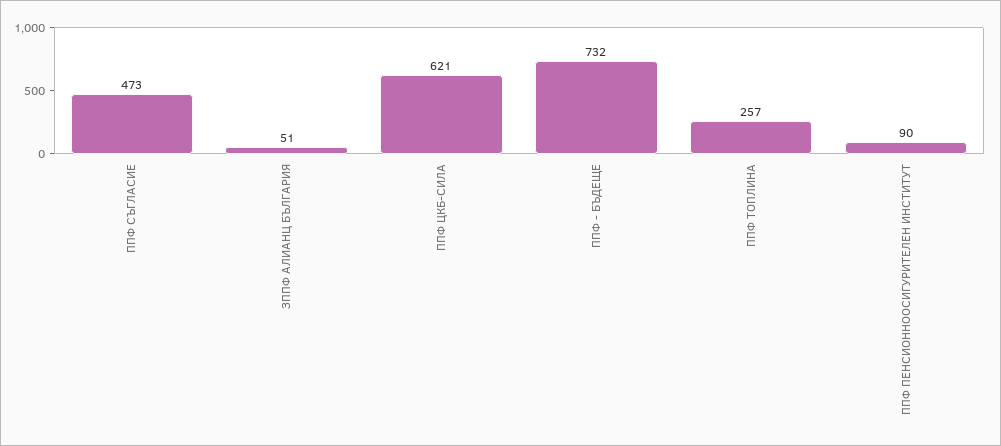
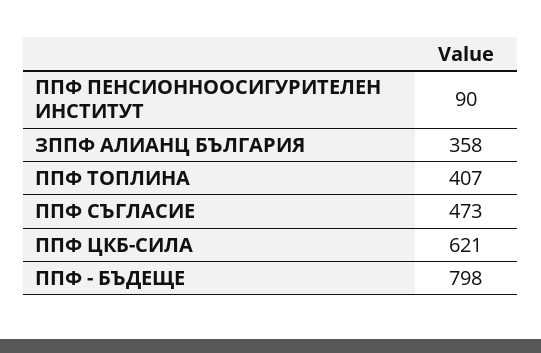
  {
    "ППФ СЪГЛАСИЕ": 473,
-   "ЗППФ АЛИАНЦ БЪЛГАРИЯ": 51,
+   "ЗППФ АЛИАНЦ БЪЛГАРИЯ": 358,
    "ППФ ЦКБ-СИЛА": 621,
-   "ППФ - БЪДЕЩЕ": 732,
+   "ППФ - БЪДЕЩЕ": 798,
-   "ППФ ТОПЛИНА": 257,
+   "ППФ ТОПЛИНА": 407,
    "ППФ ПЕНСИОННООСИГУРИТЕЛЕН ИНСТИТУТ": 90
  }

